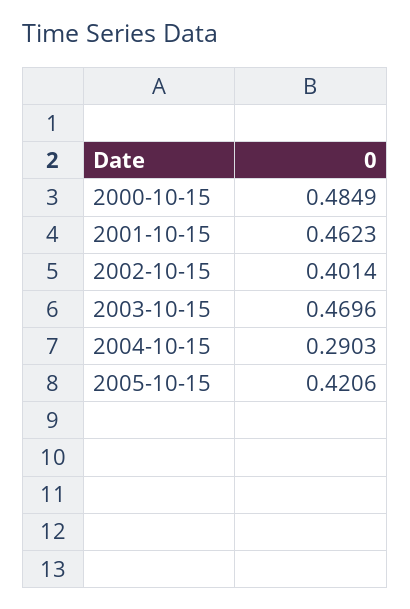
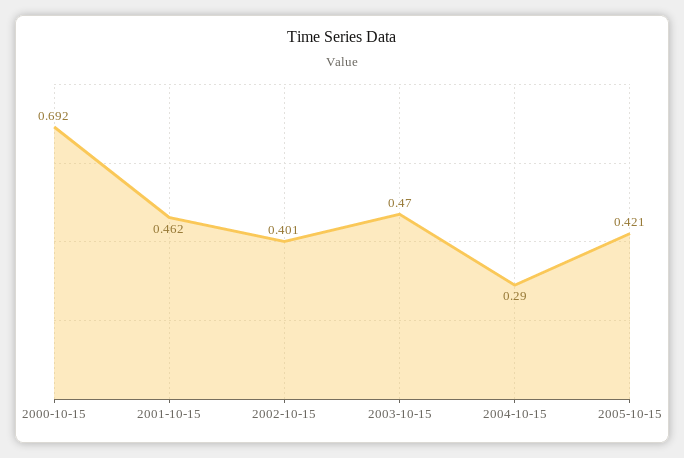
  {
-   "2000-10-15": 0.4849,
+   "2000-10-15": 0.692,
    "2001-10-15": 0.4623,
    "2002-10-15": 0.4014,
    "2003-10-15": 0.4696,
    "2004-10-15": 0.2903,
    "2005-10-15": 0.4206
  }

